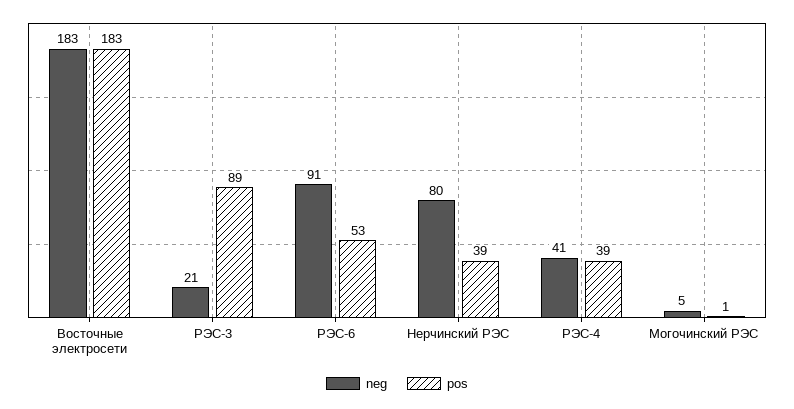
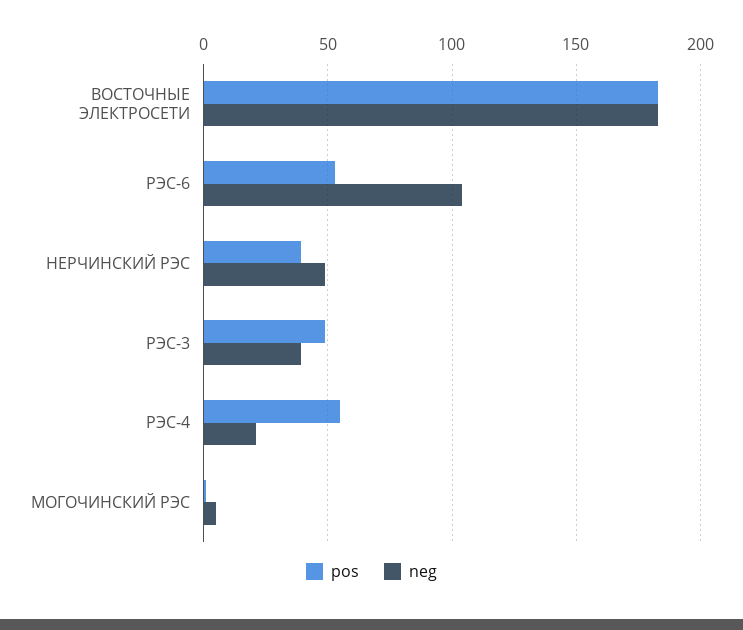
  {
    "neg": {
      "Восточные электросети": 183,
-     "РЭС-3": 21,
+     "РЭС-3": 40,
-     "РЭС-6": 91,
+     "РЭС-6": 105,
-     "Нерчинский РЭС": 80,
+     "Нерчинский РЭС": 50,
-     "РЭС-4": 41,
+     "РЭС-4": 20,
      "Могочинский РЭС": 5
    },
    "pos": {
      "Восточные электросети": 183,
-     "РЭС-3": 89,
+     "РЭС-3": 50,
      "РЭС-6": 53,
      "Нерчинский РЭС": 39,
-     "РЭС-4": 39,
+     "РЭС-4": 55,
      "Могочинский РЭС": 1
    }
  }

